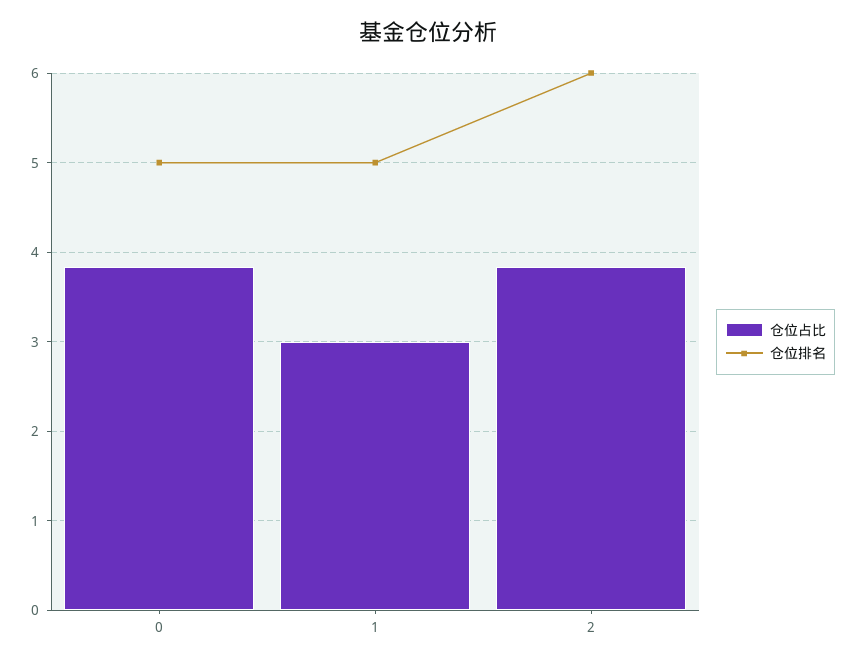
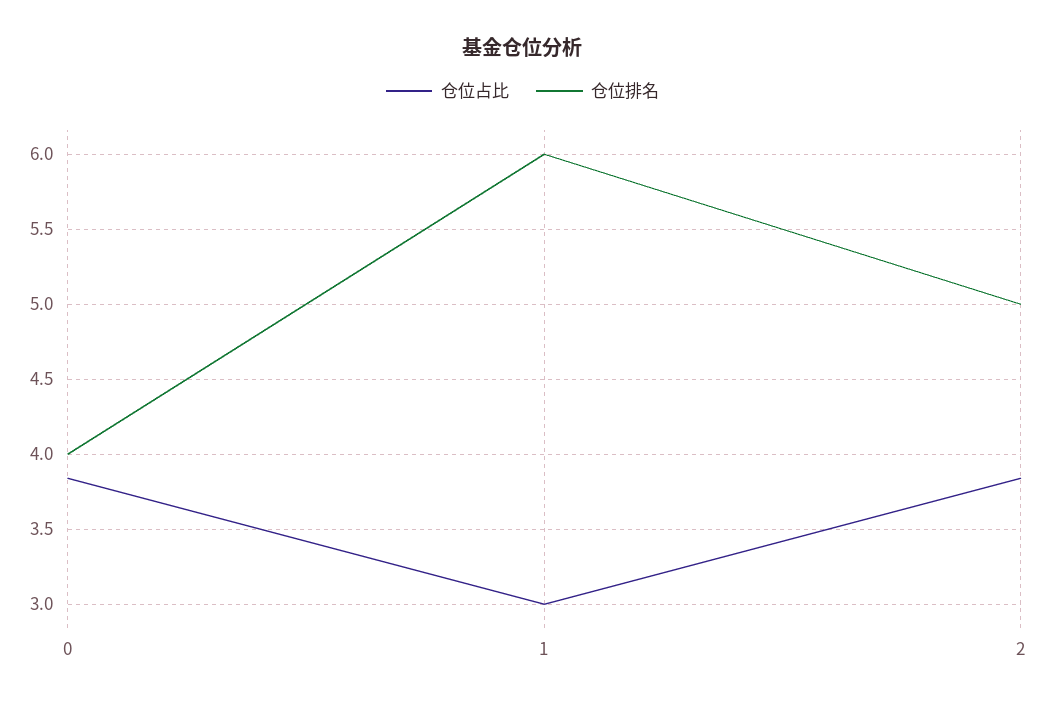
  {
    "仓位占比": {
      "0": 3.85,
      "1": 3,
      "2": 3.85
    },
    "仓位排名": {
-     "0": 5,
+     "0": 4,
-     "1": 5,
+     "1": 6,
-     "2": 6
+     "2": 5
    }
  }

